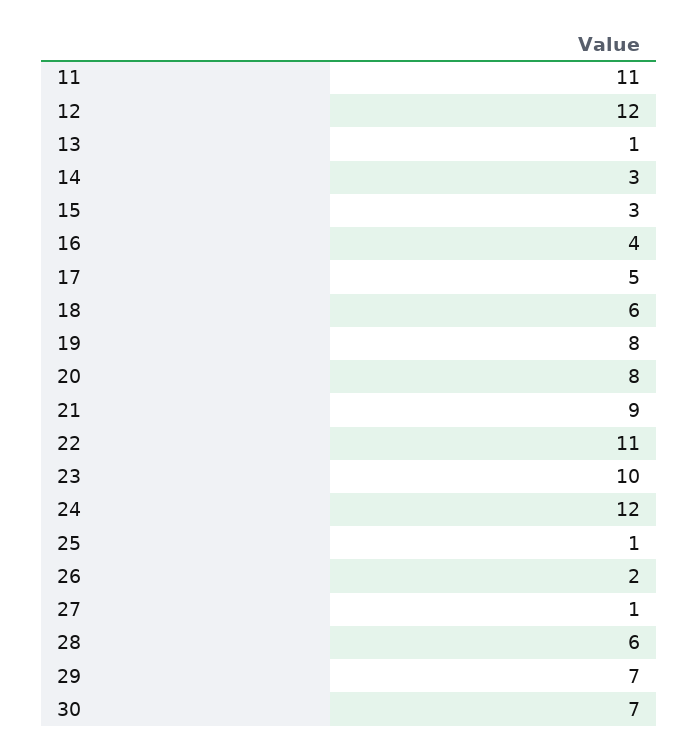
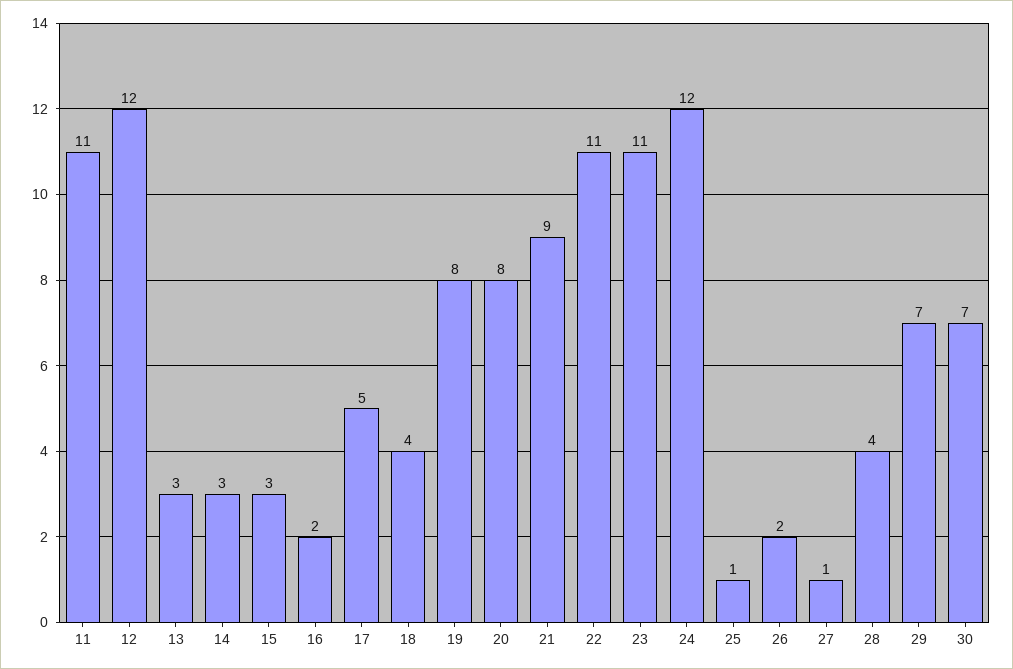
  {
    "11": 11,
    "12": 12,
-   "13": 1,
+   "13": 3,
    "14": 3,
    "15": 3,
-   "16": 4,
+   "16": 2,
    "17": 5,
-   "18": 6,
+   "18": 4,
    "19": 8,
    "20": 8,
    "21": 9,
    "22": 11,
-   "23": 10,
+   "23": 11,
    "24": 12,
    "25": 1,
    "26": 2,
    "27": 1,
-   "28": 6,
+   "28": 4,
    "29": 7,
    "30": 7
  }

